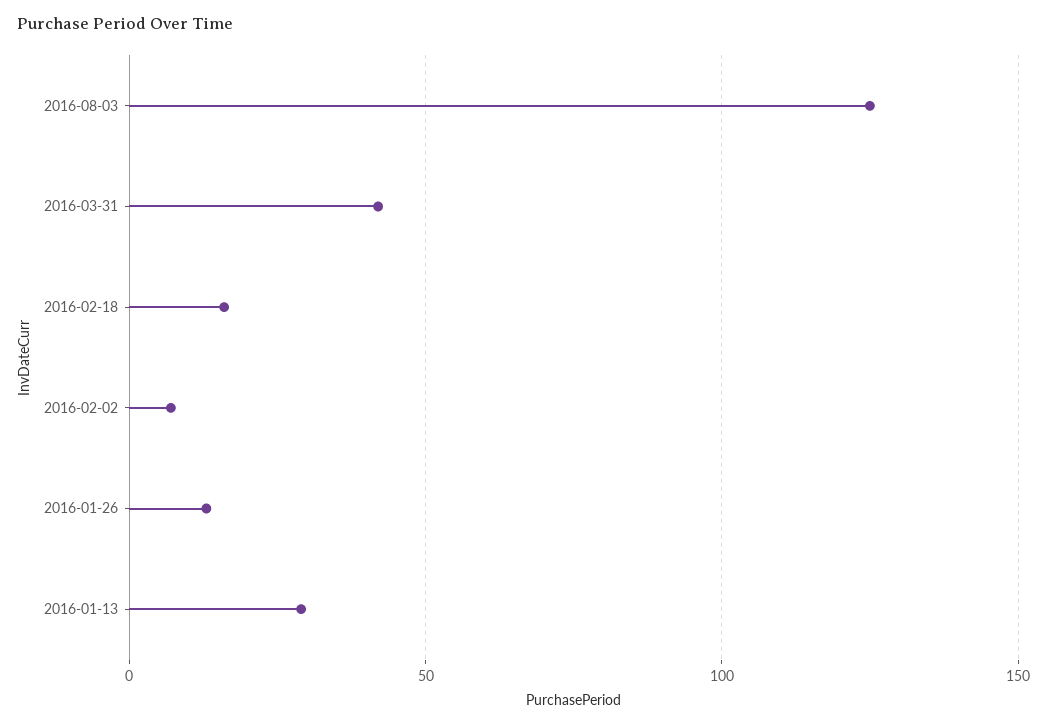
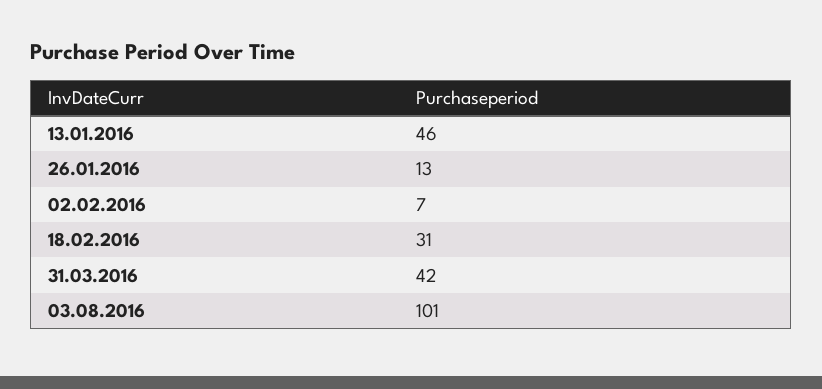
  {
-   "2016-08-03": 125,
+   "2016-08-03": 101,
    "2016-03-31": 42,
-   "2016-02-18": 15,
+   "2016-02-18": 31,
    "2016-02-02": 7,
    "2016-01-26": 13,
-   "2016-01-13": 30
+   "2016-01-13": 46
  }

